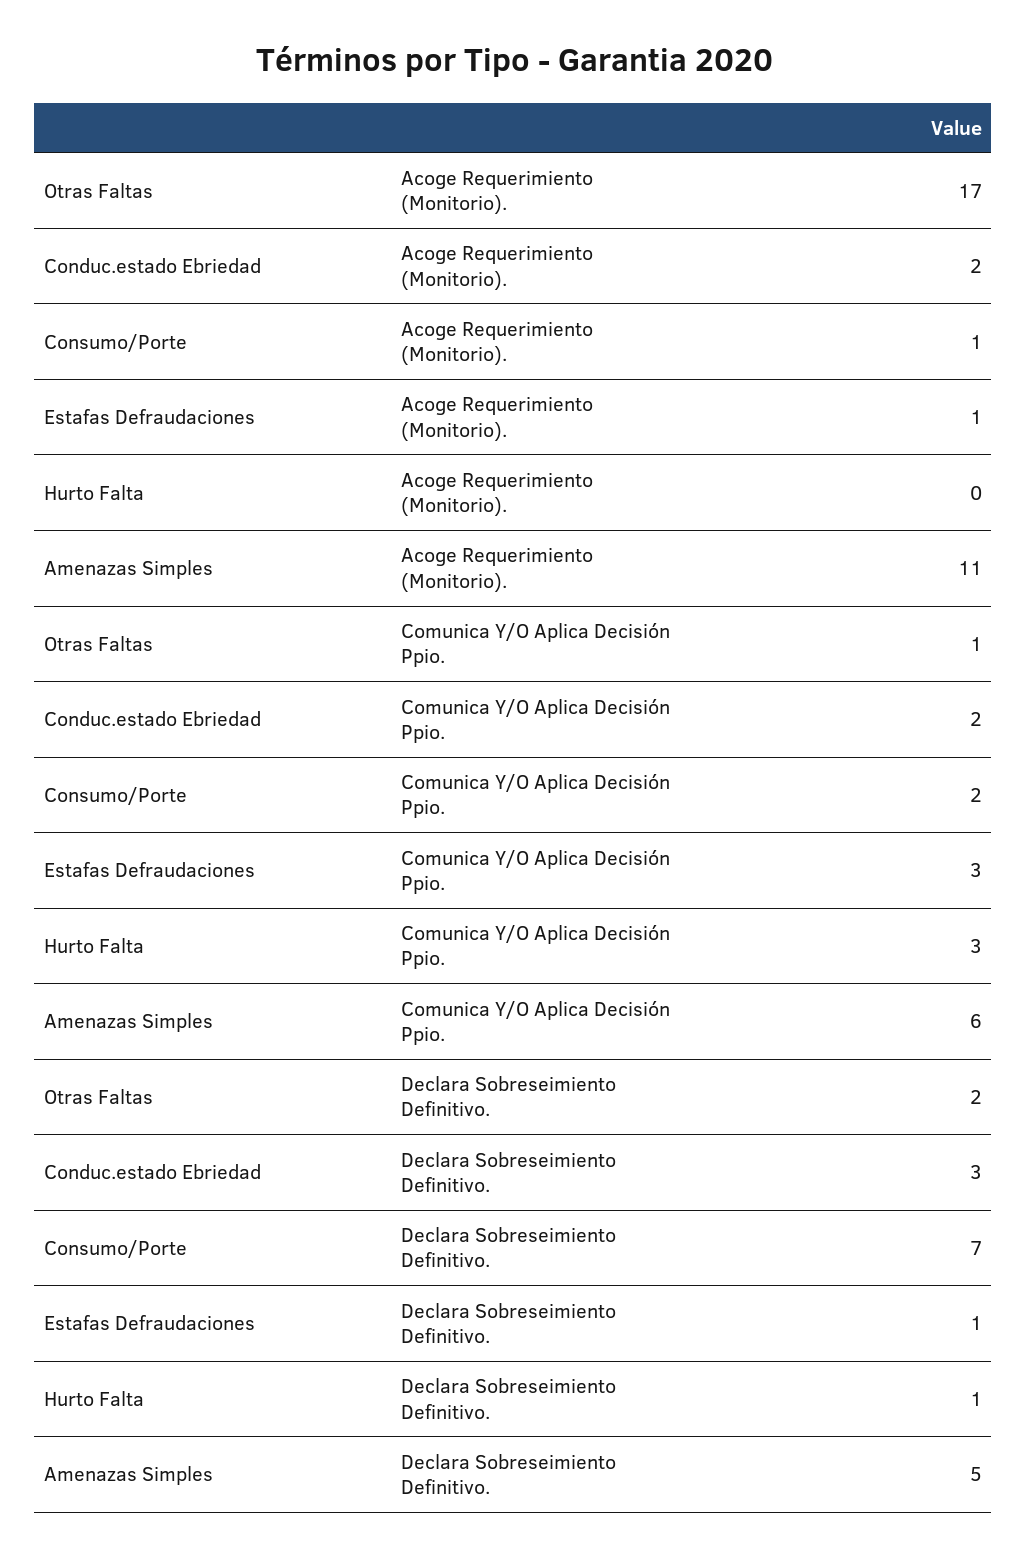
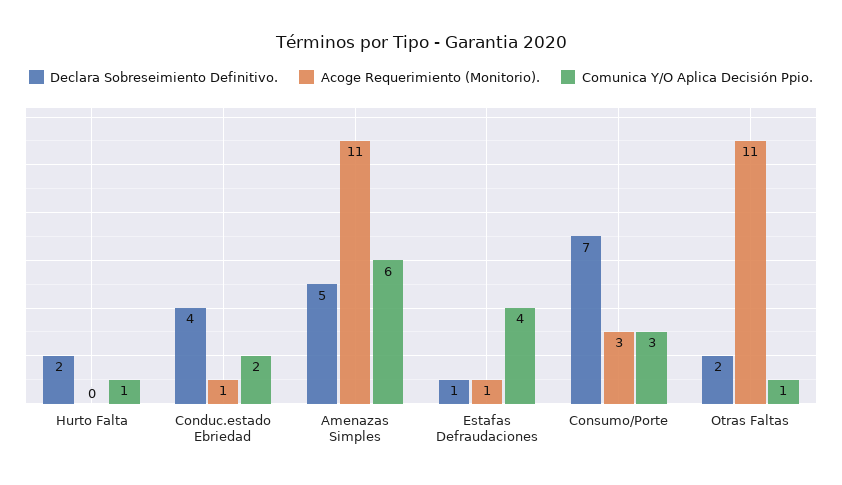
  {
    "Acoge Requerimiento (Monitorio).": {
-     "Otras Faltas": 17,
+     "Otras Faltas": 11,
-     "Conduc.estado Ebriedad": 2,
+     "Conduc.estado Ebriedad": 1,
-     "Consumo/Porte": 1,
+     "Consumo/Porte": 3,
      "Estafas Defraudaciones": 1,
      "Hurto Falta": 0,
      "Amenazas Simples": 11
    },
    "Comunica Y/O Aplica Decisión Ppio.": {
      "Otras Faltas": 1,
      "Conduc.estado Ebriedad": 2,
-     "Consumo/Porte": 2,
+     "Consumo/Porte": 3,
-     "Estafas Defraudaciones": 3,
+     "Estafas Defraudaciones": 4,
-     "Hurto Falta": 3,
+     "Hurto Falta": 1,
      "Amenazas Simples": 6
    },
    "Declara Sobreseimiento Definitivo.": {
      "Otras Faltas": 2,
-     "Conduc.estado Ebriedad": 3,
+     "Conduc.estado Ebriedad": 4,
      "Consumo/Porte": 7,
      "Estafas Defraudaciones": 1,
-     "Hurto Falta": 1,
+     "Hurto Falta": 2,
      "Amenazas Simples": 5
    }
  }

